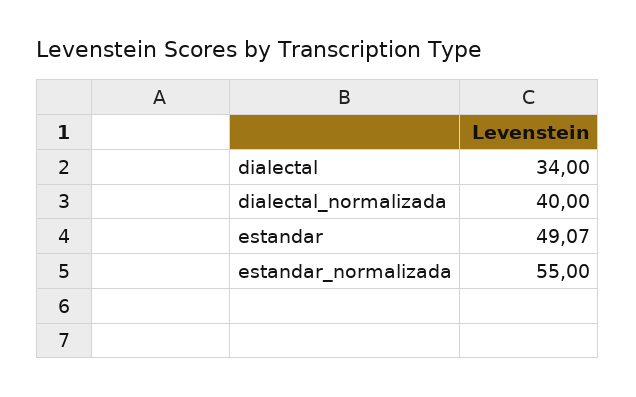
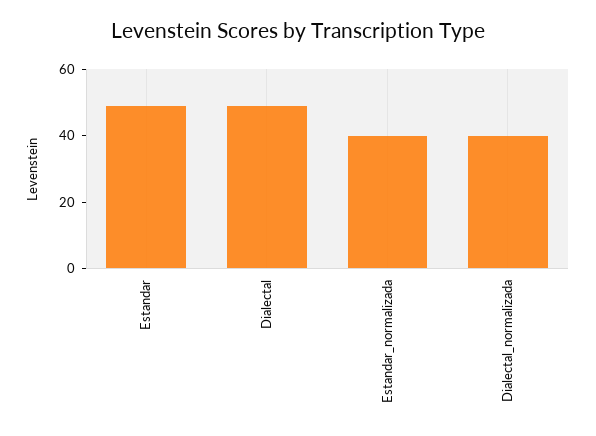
  {
-   "dialectal": 34,
+   "dialectal": 50,
    "dialectal_normalizada": 40,
    "estandar": 49.07,
-   "estandar_normalizada": 55
+   "estandar_normalizada": 40
  }

